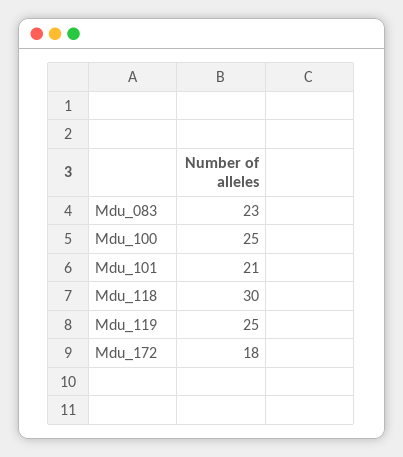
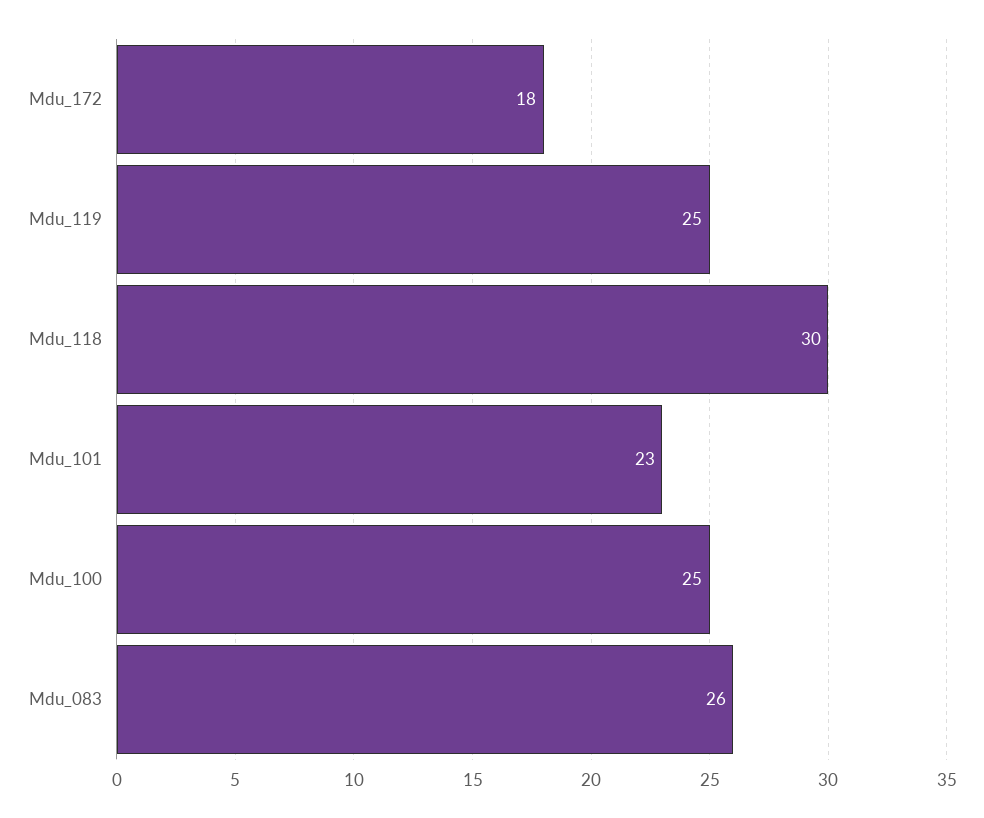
  {
-   "Mdu_083": 23,
+   "Mdu_083": 26,
    "Mdu_100": 25,
-   "Mdu_101": 21,
+   "Mdu_101": 23,
    "Mdu_118": 30,
    "Mdu_119": 25,
    "Mdu_172": 18
  }

